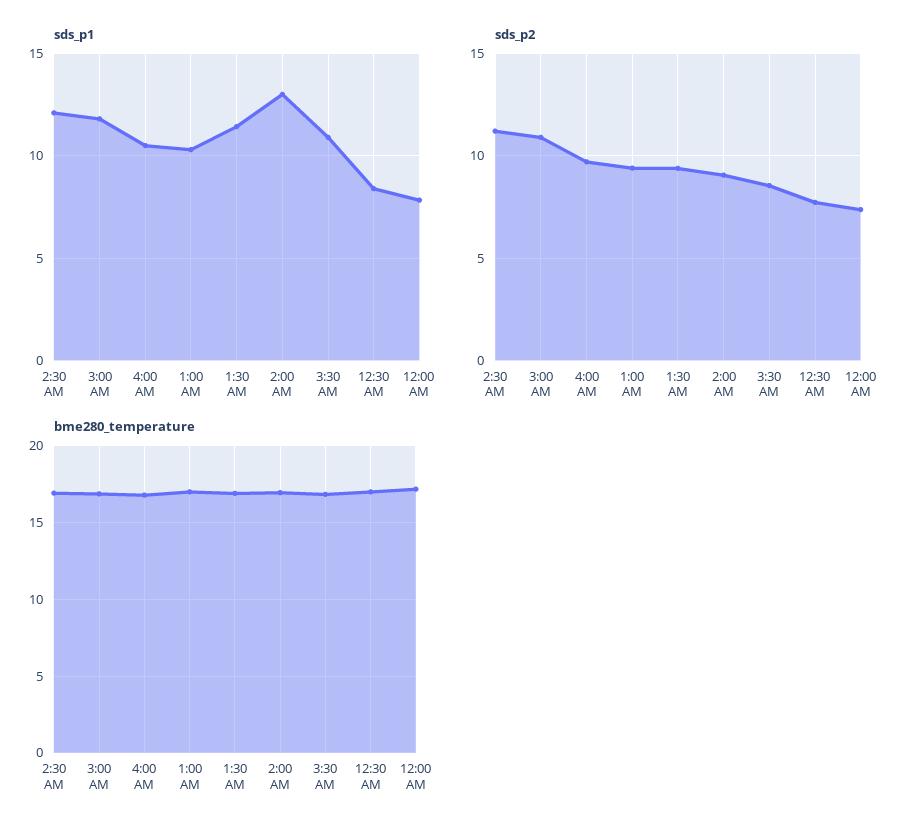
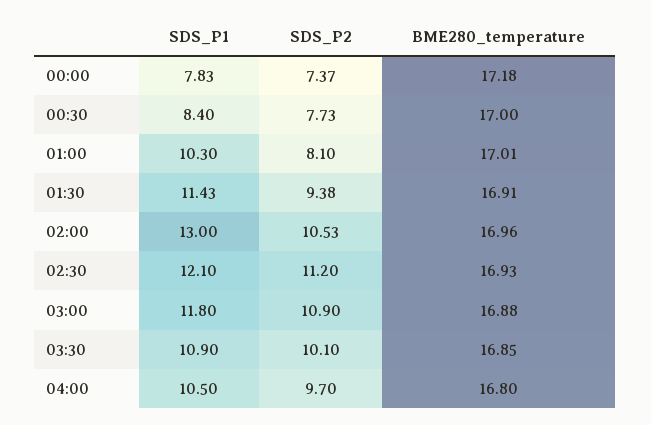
  {
    "sds_p1": {
      "2:30 AM": 12.1,
      "3:00 AM": 11.8,
      "4:00 AM": 10.5,
      "1:00 AM": 10.3,
      "1:30 AM": 11.43,
      "2:00 AM": 13,
      "3:30 AM": 10.9,
      "12:30 AM": 8.4,
      "12:00 AM": 7.83
    },
    "sds_p2": {
      "2:30 AM": 11.2,
      "3:00 AM": 10.9,
      "4:00 AM": 9.7,
-     "1:00 AM": 9.5,
+     "1:00 AM": 8.1,
      "1:30 AM": 9.38,
-     "2:00 AM": 9,
+     "2:00 AM": 10.53,
-     "3:30 AM": 8.5,
+     "3:30 AM": 10.1,
      "12:30 AM": 7.73,
      "12:00 AM": 7.37
    },
    "bme280_temperature": {
      "2:30 AM": 16.93,
      "3:00 AM": 16.88,
      "4:00 AM": 16.8,
      "1:00 AM": 17.01,
      "1:30 AM": 16.91,
      "2:00 AM": 16.96,
      "3:30 AM": 16.85,
      "12:30 AM": 17,
      "12:00 AM": 17.18
    }
  }

